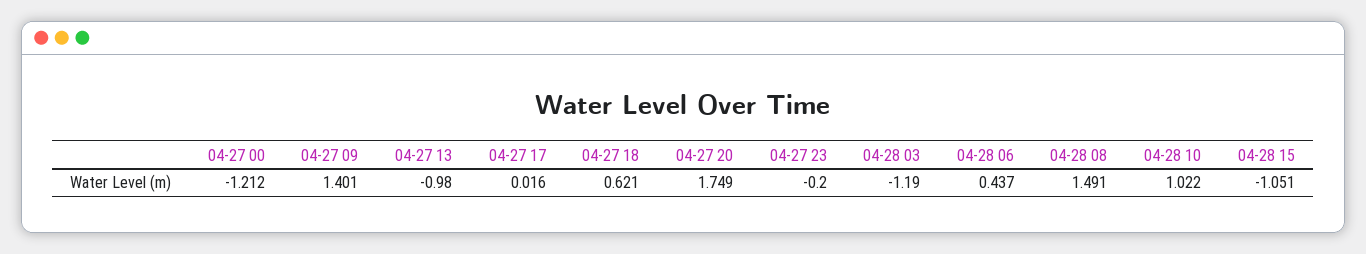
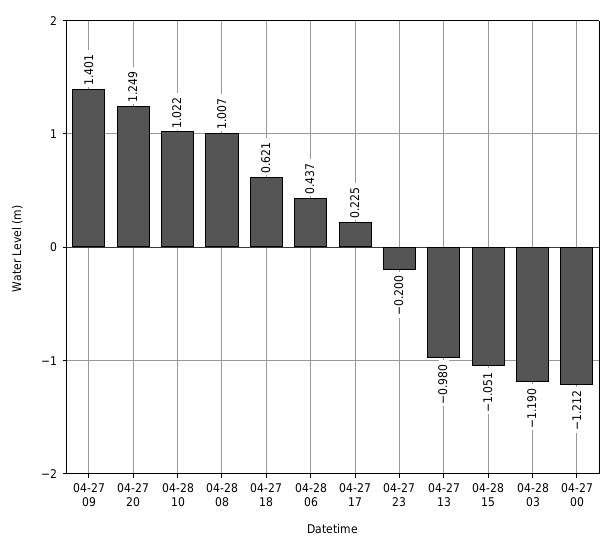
  {
    "04-27 00": -1.212,
    "04-27 09": 1.401,
    "04-27 13": -0.98,
-   "04-27 17": 0.016,
+   "04-27 17": 0.225,
    "04-27 18": 0.621,
-   "04-27 20": 1.749,
+   "04-27 20": 1.249,
    "04-27 23": -0.2,
    "04-28 03": -1.19,
    "04-28 06": 0.437,
-   "04-28 08": 1.491,
+   "04-28 08": 1.007,
    "04-28 10": 1.022,
    "04-28 15": -1.051
  }

